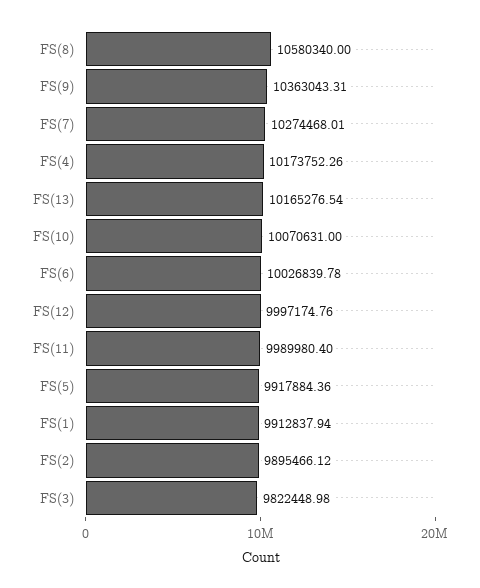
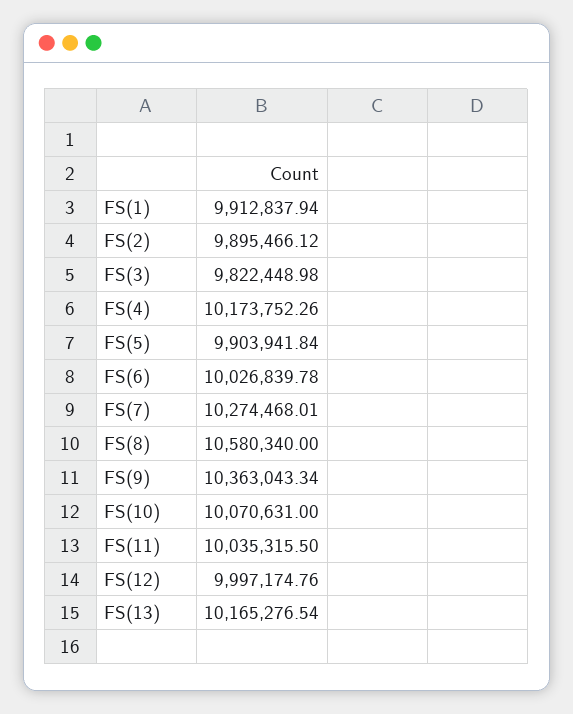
  {
    "FS(8)": 10580340,
-   "FS(9)": 10363043.31,
+   "FS(9)": 10363043.34,
    "FS(7)": 10274468.01,
    "FS(4)": 10173752.26,
    "FS(13)": 10165276.54,
    "FS(10)": 10070631,
    "FS(6)": 10026839.78,
    "FS(12)": 9997174.76,
-   "FS(11)": 9989980.4,
+   "FS(11)": 10035315.5,
-   "FS(5)": 9917884.36,
+   "FS(5)": 9903941.84,
    "FS(1)": 9912837.94,
    "FS(2)": 9895466.12,
    "FS(3)": 9822448.98
  }

